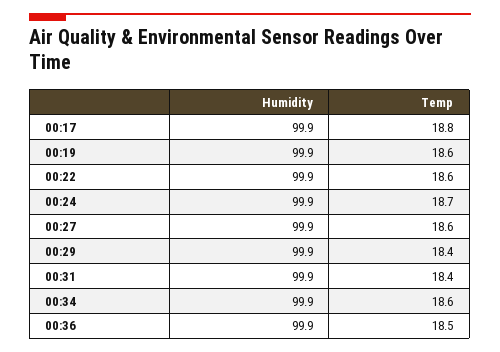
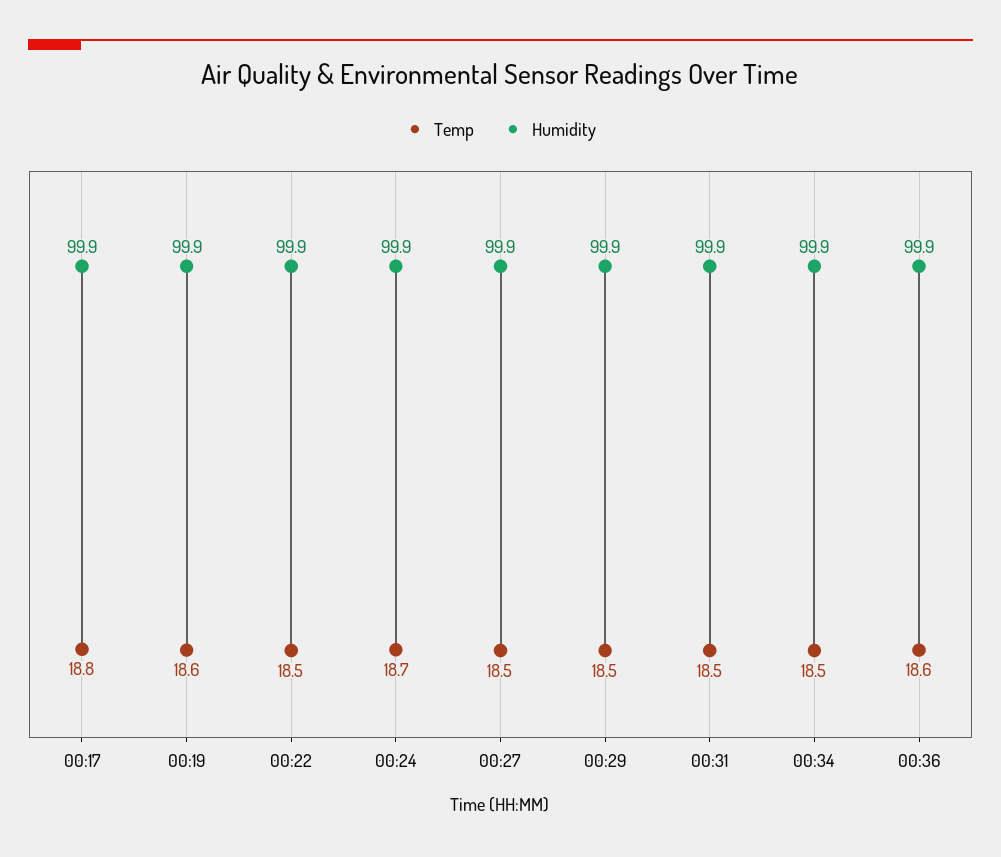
  {
    "Humidity": {
      "00:17": 99.9,
      "00:19": 99.9,
      "00:22": 99.9,
      "00:24": 99.9,
      "00:27": 99.9,
      "00:29": 99.9,
      "00:31": 99.9,
      "00:34": 99.9,
      "00:36": 99.9
    },
    "Temp": {
      "00:17": 18.8,
      "00:19": 18.6,
-     "00:22": 18.6,
+     "00:22": 18.5,
      "00:24": 18.7,
-     "00:27": 18.6,
+     "00:27": 18.5,
-     "00:29": 18.4,
+     "00:29": 18.5,
-     "00:31": 18.4,
+     "00:31": 18.5,
-     "00:34": 18.6,
+     "00:34": 18.5,
-     "00:36": 18.5
+     "00:36": 18.6
    }
  }

